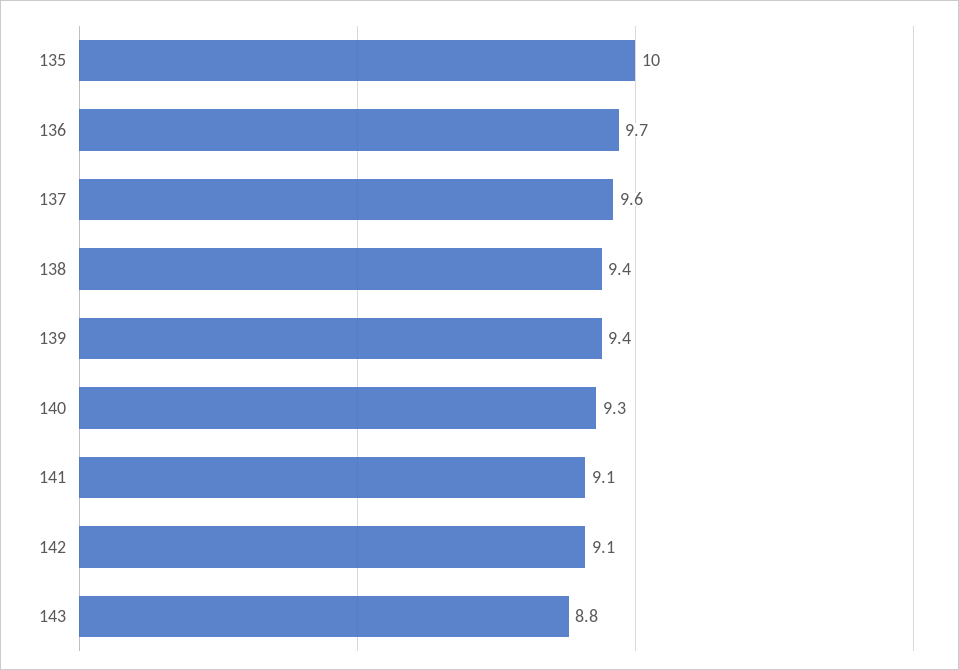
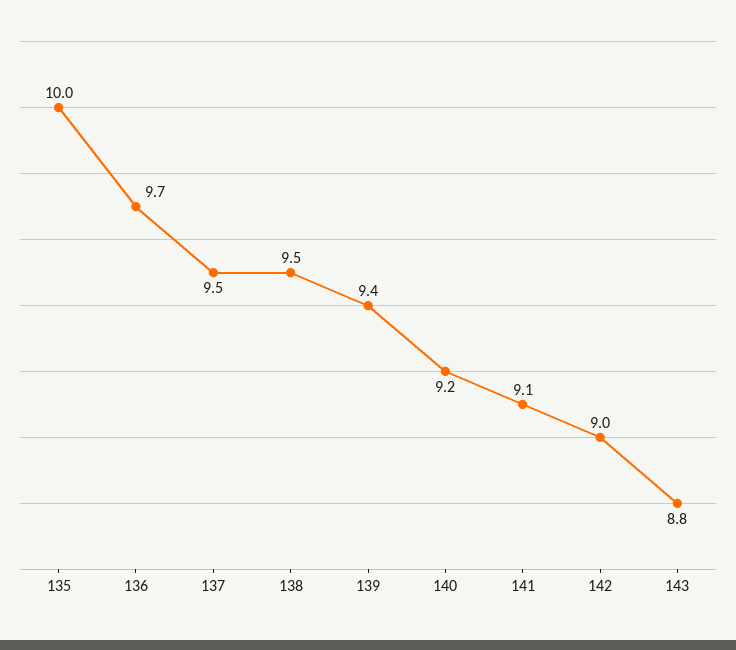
  {
    "135": 10,
    "136": 9.7,
-   "137": 9.6,
+   "137": 9.5,
-   "138": 9.4,
+   "138": 9.5,
    "139": 9.4,
-   "140": 9.3,
+   "140": 9.2,
    "141": 9.1,
-   "142": 9.1,
+   "142": 9,
    "143": 8.8
  }

